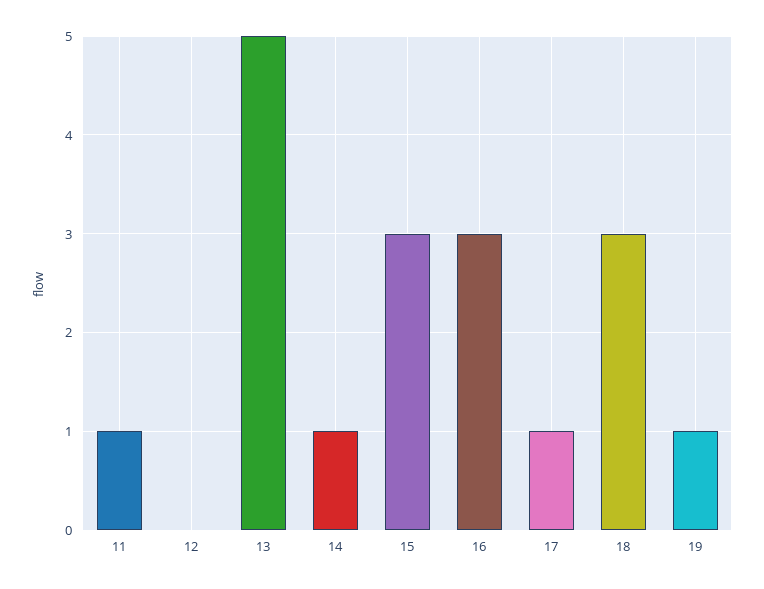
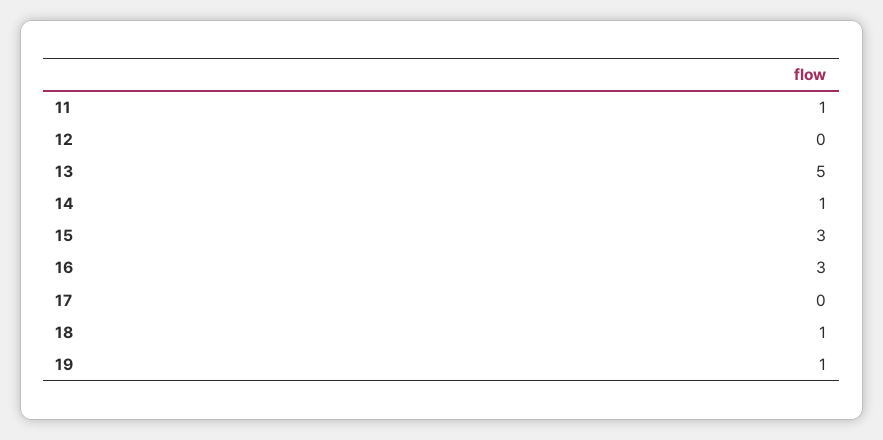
  {
    "11": 1,
    "12": 0,
    "13": 5,
    "14": 1,
    "15": 3,
    "16": 3,
-   "17": 1,
+   "17": 0,
-   "18": 3,
+   "18": 1,
    "19": 1
  }

